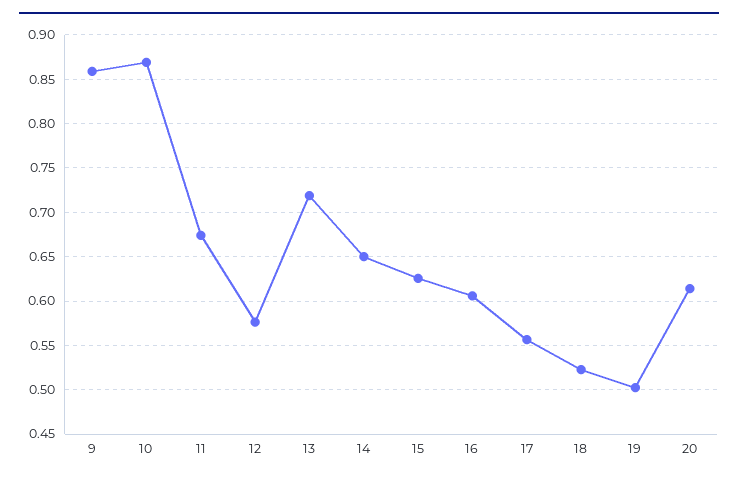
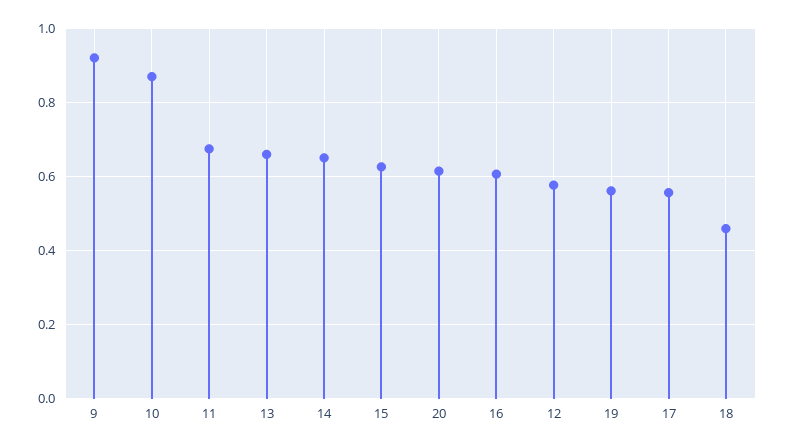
  {
-   "9": 0.86,
+   "9": 0.92,
    "10": 0.87,
    "11": 0.67,
    "12": 0.58,
-   "13": 0.72,
+   "13": 0.66,
    "14": 0.65,
    "15": 0.63,
    "16": 0.61,
    "17": 0.56,
-   "18": 0.52,
+   "18": 0.46,
-   "19": 0.5,
+   "19": 0.56,
    "20": 0.61
  }

